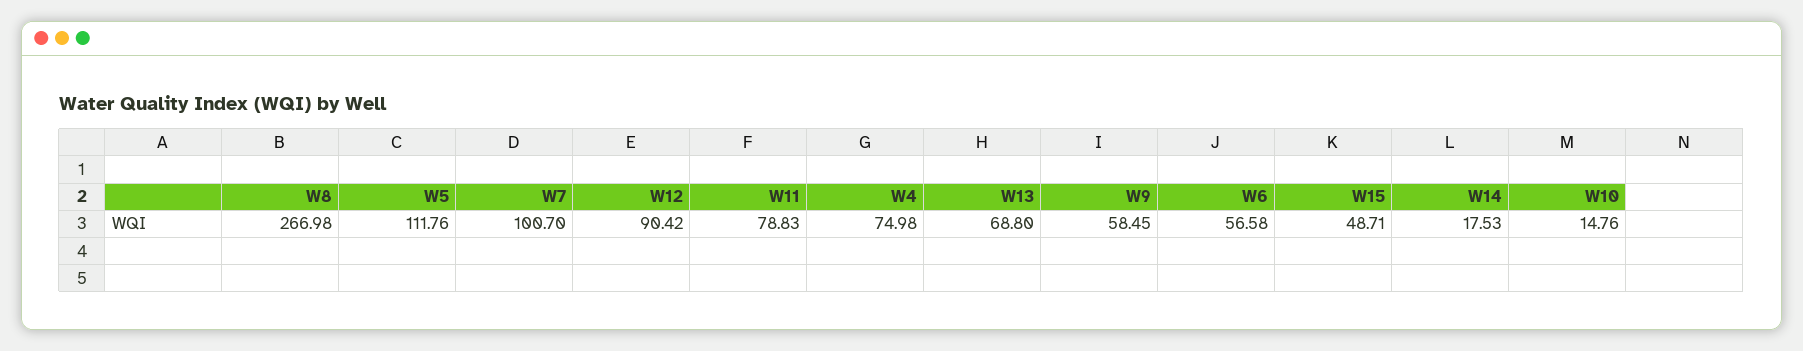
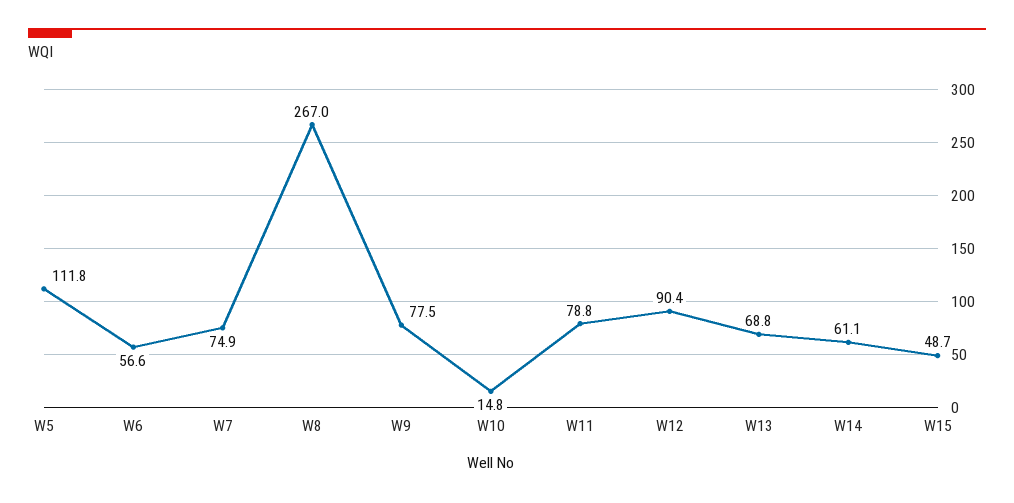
  {
    "W8": 266.98,
    "W5": 111.76,
-   "W7": 100.7,
+   "W7": 74.9,
    "W12": 90.42,
    "W11": 78.83,
-   "W4": 74.98,
    "W13": 68.8,
-   "W9": 58.45,
+   "W9": 77.5,
    "W6": 56.58,
    "W15": 48.71,
-   "W14": 17.53,
+   "W14": 61.1,
    "W10": 14.76
  }

